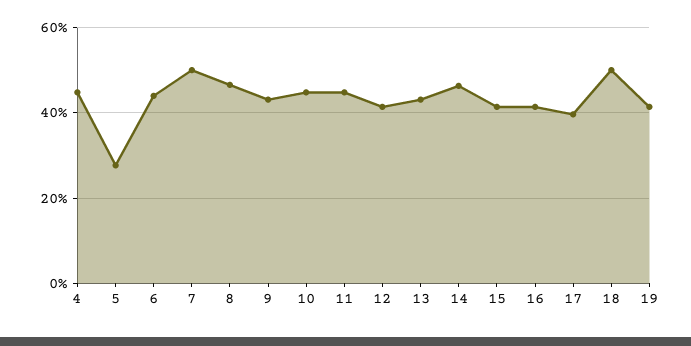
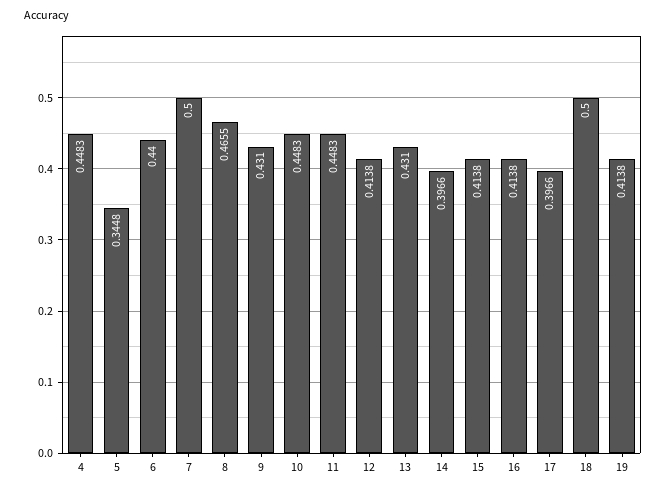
  {
    "4": 0.4483,
-   "5": 0.28,
+   "5": 0.3448,
    "6": 0.44,
    "7": 0.5,
    "8": 0.4655,
    "9": 0.431,
    "10": 0.4483,
    "11": 0.4483,
    "12": 0.4138,
    "13": 0.431,
-   "14": 0.46,
+   "14": 0.3966,
    "15": 0.4138,
    "16": 0.4138,
    "17": 0.3966,
    "18": 0.5,
    "19": 0.4138
  }

